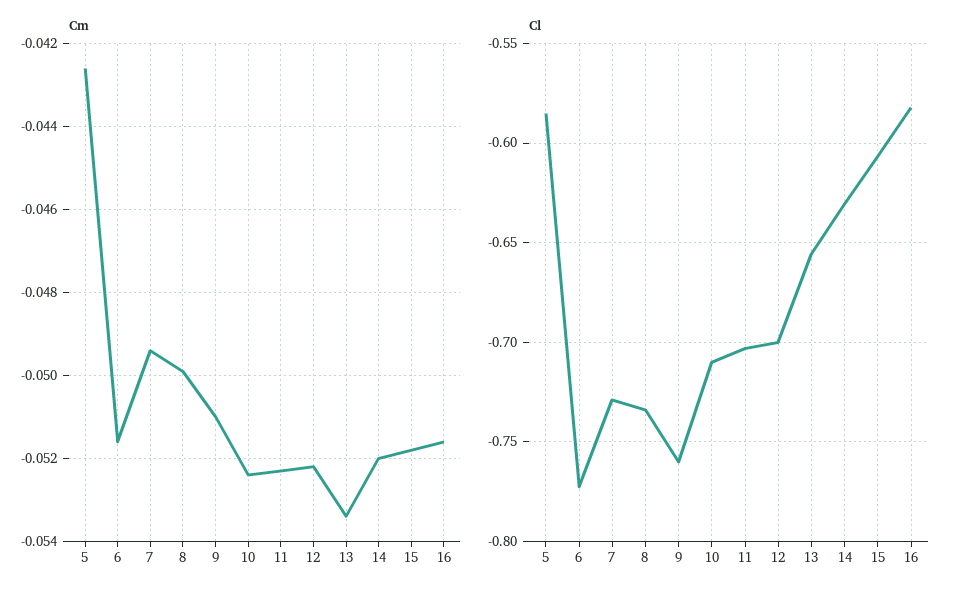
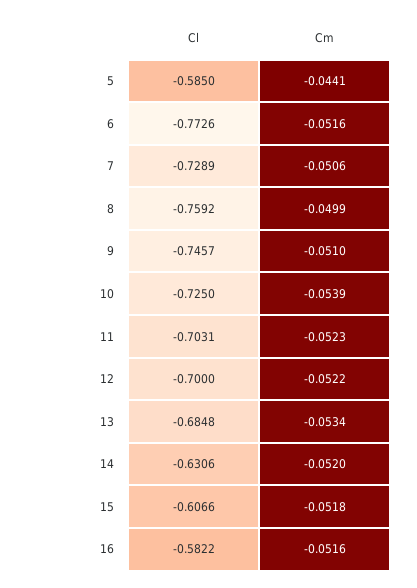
  {
    "Cm": {
-     "5": -0.0425,
+     "5": -0.0441,
      "6": -0.0516,
-     "7": -0.0495,
+     "7": -0.0506,
      "8": -0.0499,
      "9": -0.051,
-     "10": -0.0525,
+     "10": -0.0539,
      "11": -0.0523,
      "12": -0.0522,
      "13": -0.0534,
      "14": -0.052,
      "15": -0.0518,
      "16": -0.0516
    },
    "Cl": {
      "5": -0.585,
      "6": -0.7726,
      "7": -0.7289,
-     "8": -0.735,
+     "8": -0.7592,
-     "9": -0.76,
+     "9": -0.7457,
-     "10": -0.71,
+     "10": -0.725,
      "11": -0.7031,
      "12": -0.7,
-     "13": -0.655,
+     "13": -0.6848,
      "14": -0.6306,
      "15": -0.6066,
      "16": -0.5822
    }
  }

